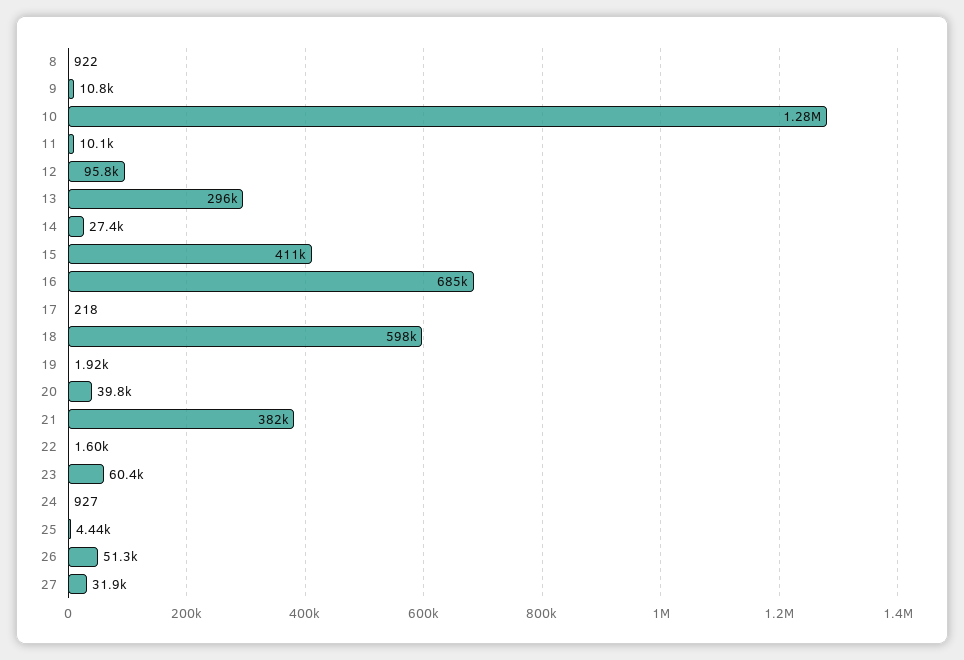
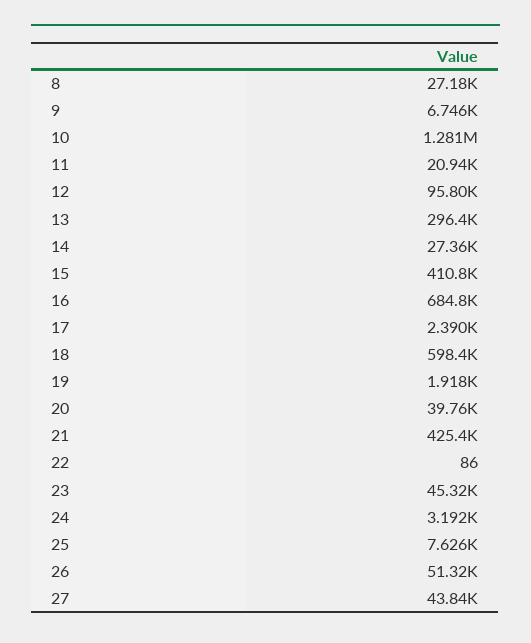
  {
-   "8": 922,
+   "8": 27180,
-   "9": 10800,
+   "9": 6746,
    "10": 1281000,
-   "11": 10100,
+   "11": 20940,
    "12": 95800,
    "13": 296400,
    "14": 27360,
    "15": 410800,
    "16": 684800,
-   "17": 218,
+   "17": 2390,
    "18": 598400,
    "19": 1918,
    "20": 39760,
-   "21": 382000,
+   "21": 425400,
-   "22": 1600,
+   "22": 86,
-   "23": 60400,
+   "23": 45320,
-   "24": 927,
+   "24": 3192,
-   "25": 4440,
+   "25": 7626,
    "26": 51320,
-   "27": 31900
+   "27": 43840
  }

